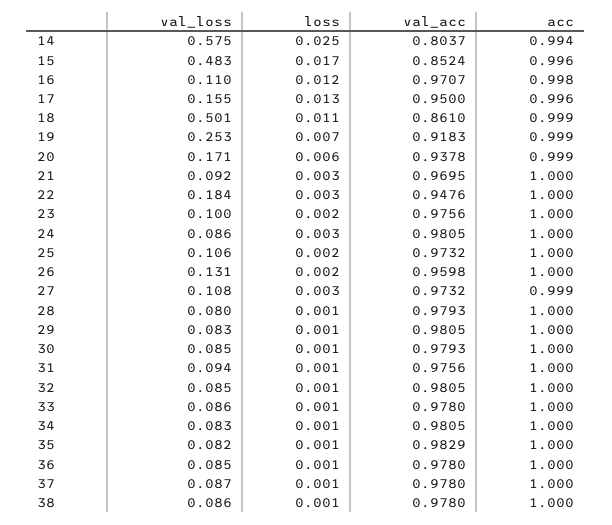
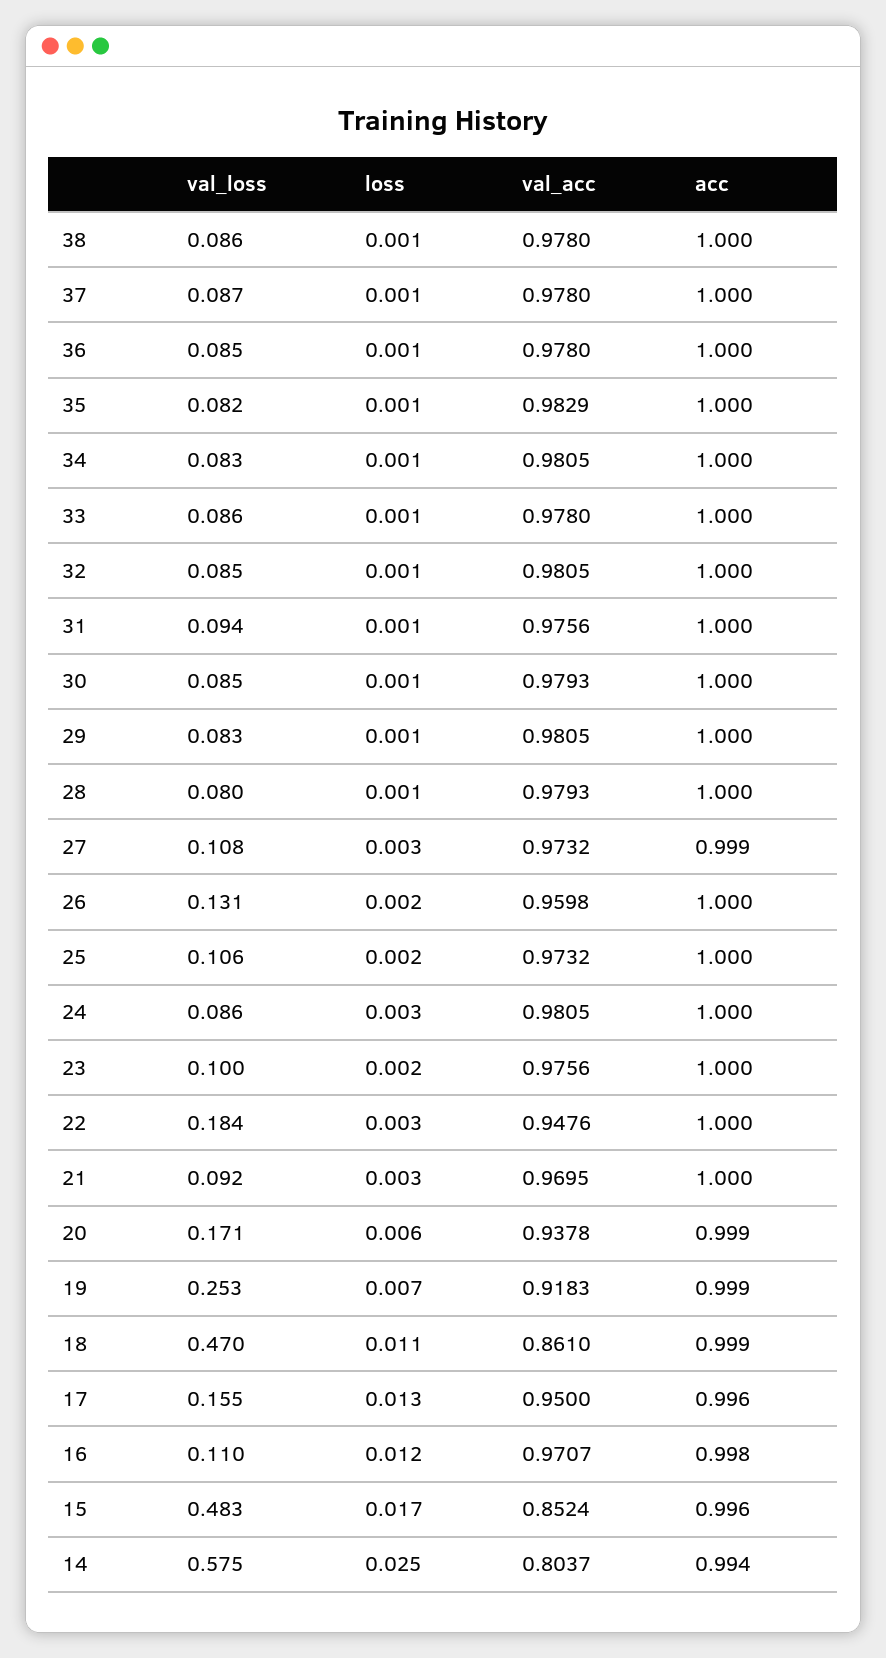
  {
    "val_loss": {
      "14": 0.575,
      "15": 0.483,
      "16": 0.11,
      "17": 0.155,
-     "18": 0.501,
+     "18": 0.47,
      "19": 0.253,
      "20": 0.171,
      "21": 0.092,
      "22": 0.184,
      "23": 0.1,
      "24": 0.086,
      "25": 0.106,
      "26": 0.131,
      "27": 0.108,
      "28": 0.08,
      "29": 0.083,
      "30": 0.085,
      "31": 0.094,
      "32": 0.085,
      "33": 0.086,
      "34": 0.083,
      "35": 0.082,
      "36": 0.085,
      "37": 0.087,
      "38": 0.086
    },
    "loss": {
      "14": 0.025,
      "15": 0.017,
      "16": 0.012,
      "17": 0.013,
      "18": 0.011,
      "19": 0.007,
      "20": 0.006,
      "21": 0.003,
      "22": 0.003,
      "23": 0.002,
      "24": 0.003,
      "25": 0.002,
      "26": 0.002,
      "27": 0.003,
      "28": 0.001,
      "29": 0.001,
      "30": 0.001,
      "31": 0.001,
      "32": 0.001,
      "33": 0.001,
      "34": 0.001,
      "35": 0.001,
      "36": 0.001,
      "37": 0.001,
      "38": 0.001
    },
    "val_acc": {
      "14": 0.8037,
      "15": 0.8524,
      "16": 0.9707,
      "17": 0.95,
      "18": 0.861,
      "19": 0.9183,
      "20": 0.9378,
      "21": 0.9695,
      "22": 0.9476,
      "23": 0.9756,
      "24": 0.9805,
      "25": 0.9732,
      "26": 0.9598,
      "27": 0.9732,
      "28": 0.9793,
      "29": 0.9805,
      "30": 0.9793,
      "31": 0.9756,
      "32": 0.9805,
      "33": 0.978,
      "34": 0.9805,
      "35": 0.9829,
      "36": 0.978,
      "37": 0.978,
      "38": 0.978
    },
    "acc": {
      "14": 0.994,
      "15": 0.996,
      "16": 0.998,
      "17": 0.996,
      "18": 0.999,
      "19": 0.999,
      "20": 0.999,
      "21": 1,
      "22": 1,
      "23": 1,
      "24": 1,
      "25": 1,
      "26": 1,
      "27": 0.999,
      "28": 1,
      "29": 1,
      "30": 1,
      "31": 1,
      "32": 1,
      "33": 1,
      "34": 1,
      "35": 1,
      "36": 1,
      "37": 1,
      "38": 1
    }
  }

